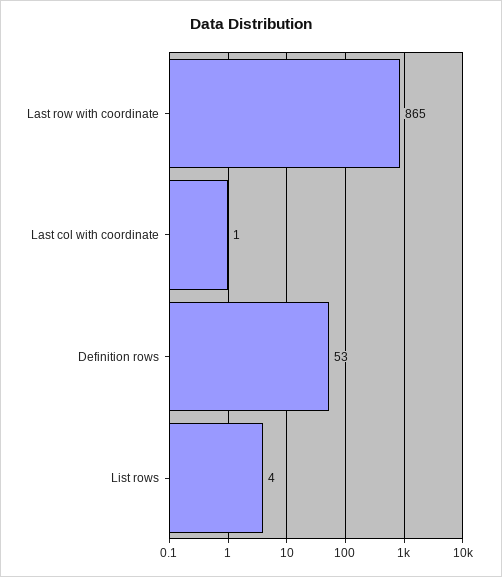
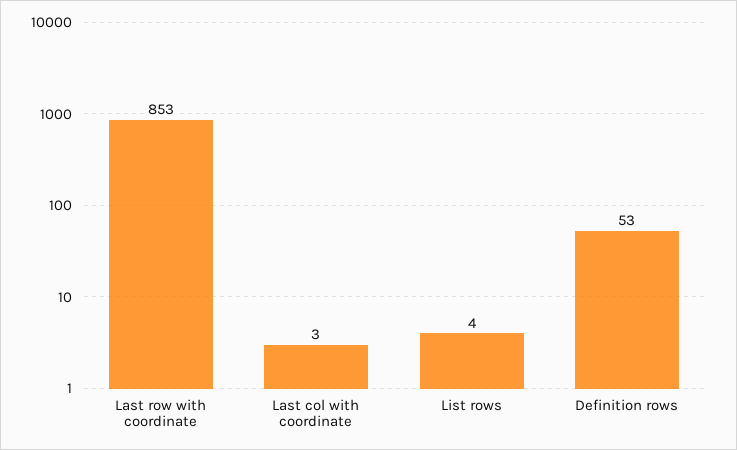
  {
-   "Last row with coordinate": 865,
+   "Last row with coordinate": 853,
-   "Last col with coordinate": 1,
+   "Last col with coordinate": 3,
    "Definition rows": 53,
    "List rows": 4
  }

